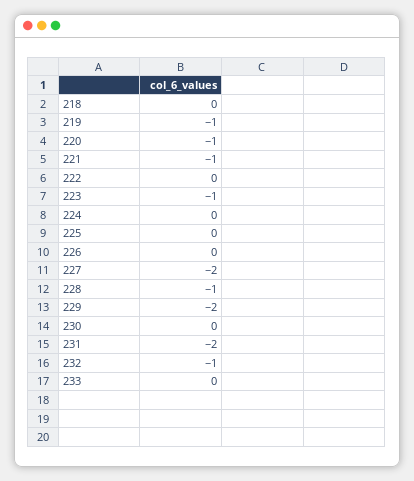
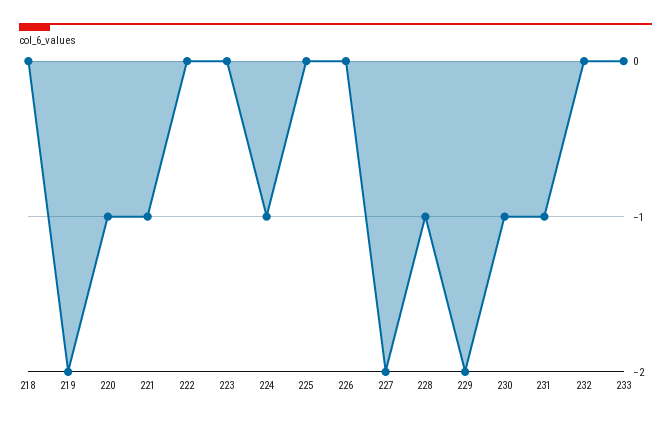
  {
    "218": 0,
-   "219": -1,
+   "219": -2,
    "220": -1,
    "221": -1,
    "222": 0,
-   "223": -1,
+   "223": 0,
-   "224": 0,
+   "224": -1,
    "225": 0,
    "226": 0,
    "227": -2,
    "228": -1,
    "229": -2,
-   "230": 0,
+   "230": -1,
-   "231": -2,
+   "231": -1,
-   "232": -1,
+   "232": 0,
    "233": 0
  }

